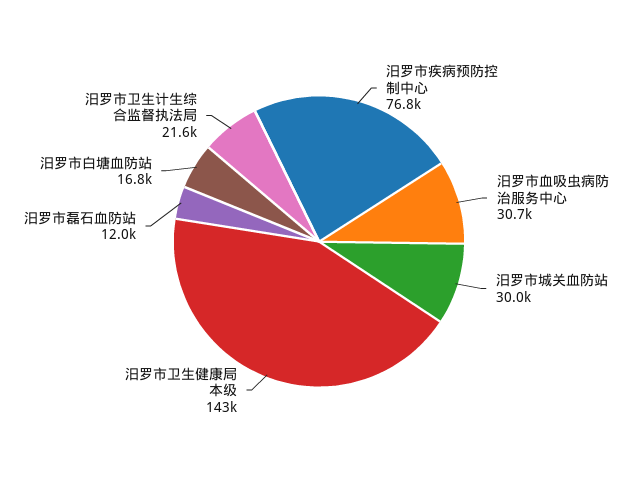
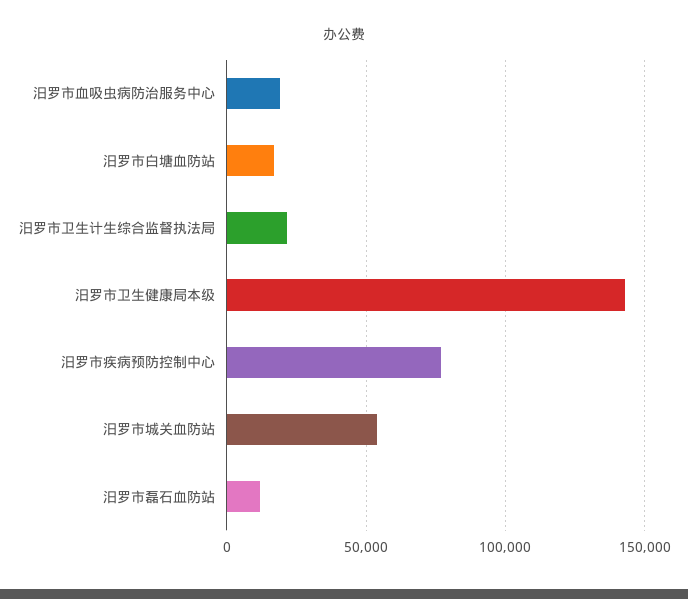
  {
    "汨罗市疾病预防控制中心": 76800,
-   "汨罗市血吸虫病防治服务中心": 30700,
+   "汨罗市血吸虫病防治服务中心": 20000,
-   "汨罗市城关血防站": 30000,
+   "汨罗市城关血防站": 55000,
    "汨罗市卫生健康局本级": 143000,
    "汨罗市磊石血防站": 12000,
    "汨罗市白塘血防站": 16800,
    "汨罗市卫生计生综合监督执法局": 21600
  }

